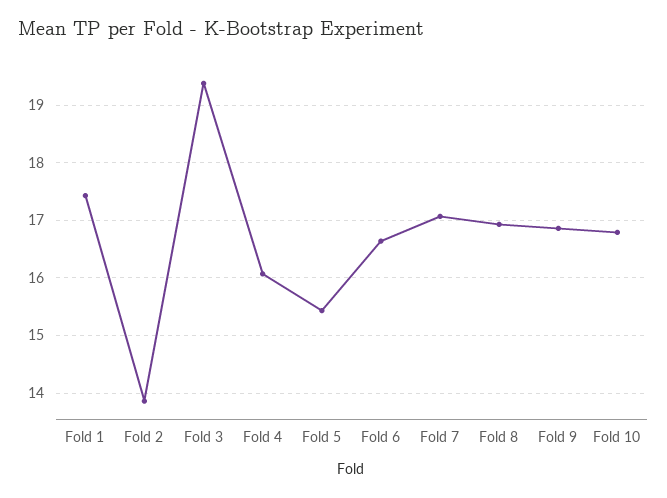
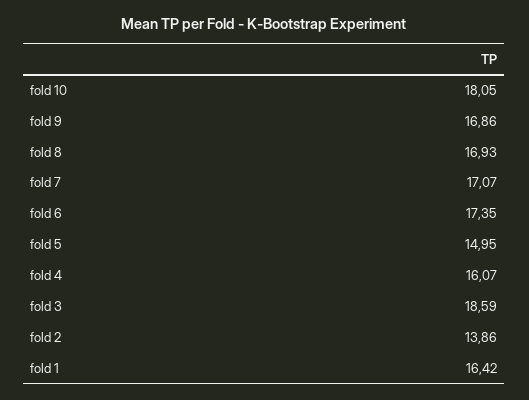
  {
-   "Fold 1": 17.4,
+   "Fold 1": 16.42,
    "Fold 2": 13.86,
-   "Fold 3": 19.4,
+   "Fold 3": 18.59,
    "Fold 4": 16.07,
-   "Fold 5": 15.4,
+   "Fold 5": 14.95,
-   "Fold 6": 16.6,
+   "Fold 6": 17.35,
    "Fold 7": 17.07,
    "Fold 8": 16.93,
    "Fold 9": 16.86,
-   "Fold 10": 16.8
+   "Fold 10": 18.05
  }

